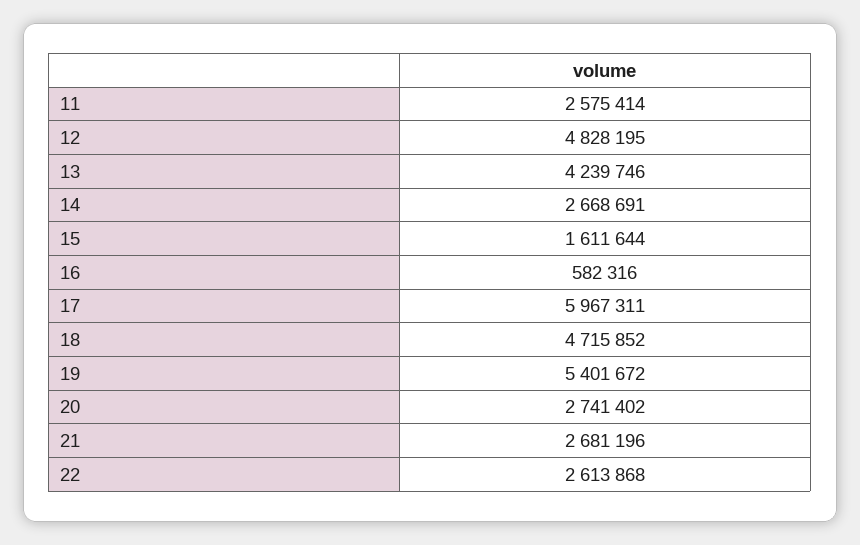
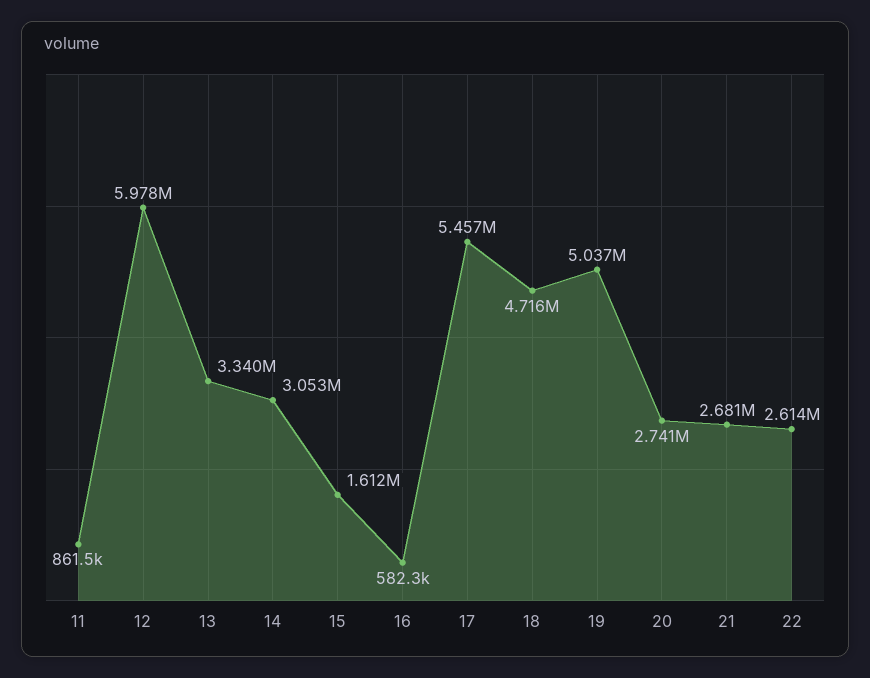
  {
-   "11": 2575414,
+   "11": 861500,
-   "12": 4828195,
+   "12": 5978000,
-   "13": 4239746,
+   "13": 3340000,
-   "14": 2668691,
+   "14": 3053000,
    "15": 1611644,
    "16": 582316,
-   "17": 5967311,
+   "17": 5457000,
    "18": 4715852,
-   "19": 5401672,
+   "19": 5037000,
    "20": 2741402,
    "21": 2681196,
    "22": 2613868
  }

